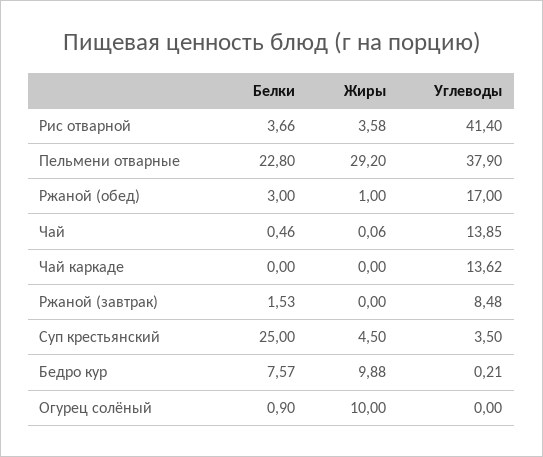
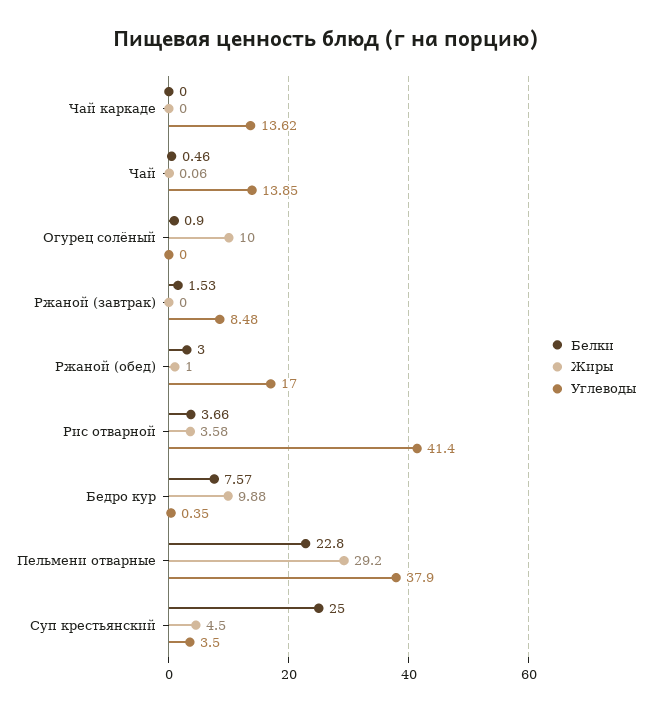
  {
    "Белки": {
      "Рис отварной": 3.66,
      "Пельмени отварные": 22.8,
      "Ржаной (обед)": 3,
      "Чай": 0.46,
      "Чай каркаде": 0,
      "Ржаной (завтрак)": 1.53,
      "Суп крестьянский": 25,
      "Бедро кур": 7.57,
      "Огурец солёный": 0.9
    },
    "Жиры": {
      "Рис отварной": 3.58,
      "Пельмени отварные": 29.2,
      "Ржаной (обед)": 1,
      "Чай": 0.06,
      "Чай каркаде": 0,
      "Ржаной (завтрак)": 0,
      "Суп крестьянский": 4.5,
      "Бедро кур": 9.88,
      "Огурец солёный": 10
    },
    "Углеводы": {
      "Рис отварной": 41.4,
      "Пельмени отварные": 37.9,
      "Ржаной (обед)": 17,
      "Чай": 13.85,
      "Чай каркаде": 13.62,
      "Ржаной (завтрак)": 8.48,
      "Суп крестьянский": 3.5,
-     "Бедро кур": 0.21,
+     "Бедро кур": 0.35,
      "Огурец солёный": 0
    }
  }

